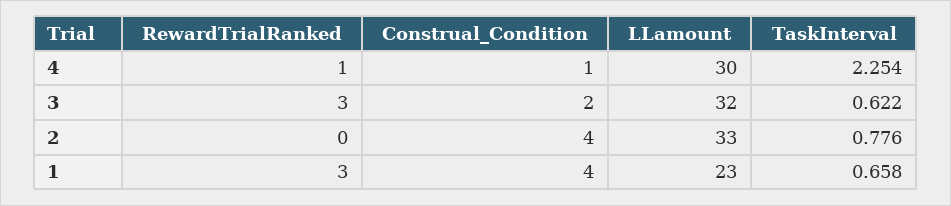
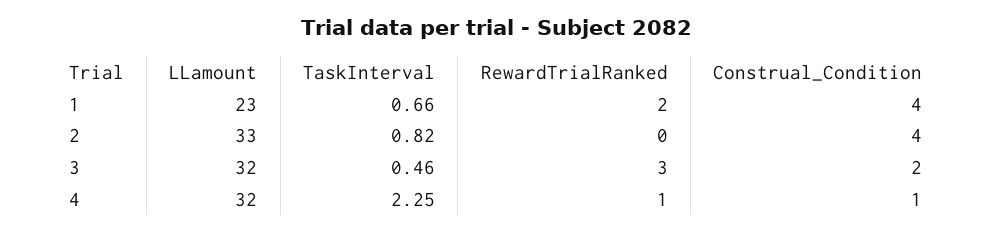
  {
    "RewardTrialRanked": {
      "4": 1,
      "3": 3,
      "2": 0,
-     "1": 3
+     "1": 2
    },
    "Construal_Condition": {
      "4": 1,
      "3": 2,
      "2": 4,
      "1": 4
    },
    "LLamount": {
-     "4": 30,
+     "4": 32,
      "3": 32,
      "2": 33,
      "1": 23
    },
    "TaskInterval": {
      "4": 2.254,
-     "3": 0.622,
+     "3": 0.46,
-     "2": 0.776,
+     "2": 0.82,
      "1": 0.658
    }
  }

